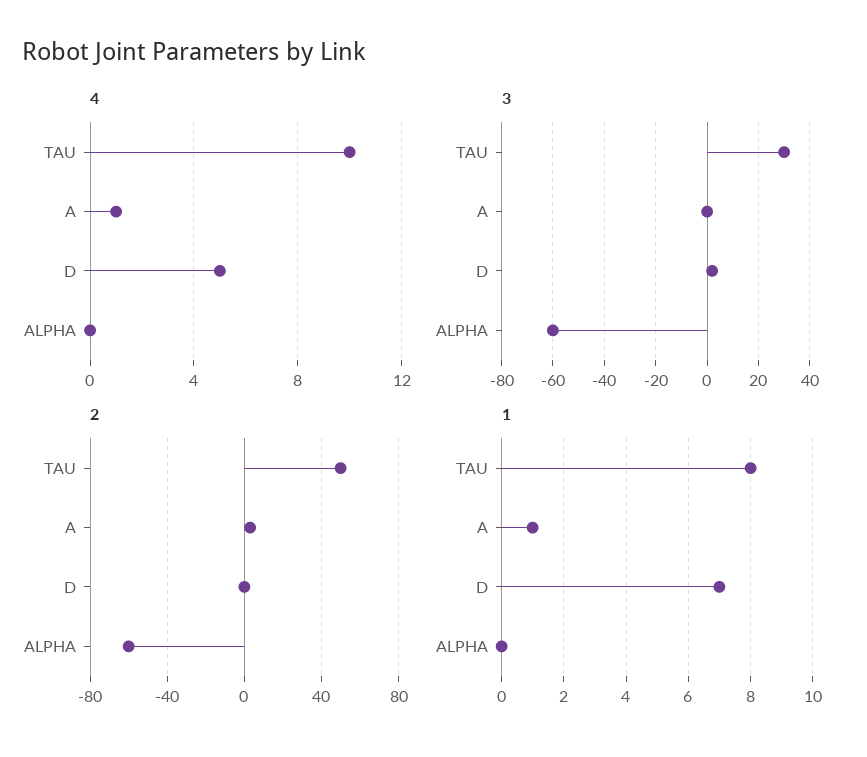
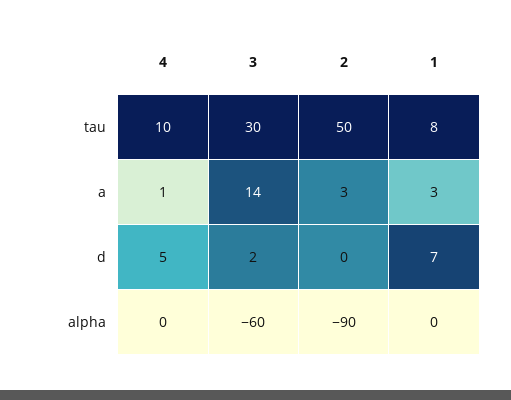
  {
    "4": {
      "TAU": 10,
      "A": 1,
      "D": 5,
      "ALPHA": 0
    },
    "3": {
      "TAU": 30,
-     "A": 0,
+     "A": 14,
      "D": 2,
      "ALPHA": -60
    },
    "2": {
      "TAU": 50,
      "A": 3,
      "D": 0,
-     "ALPHA": -60
+     "ALPHA": -90
    },
    "1": {
      "TAU": 8,
-     "A": 1,
+     "A": 3,
      "D": 7,
      "ALPHA": 0
    }
  }

